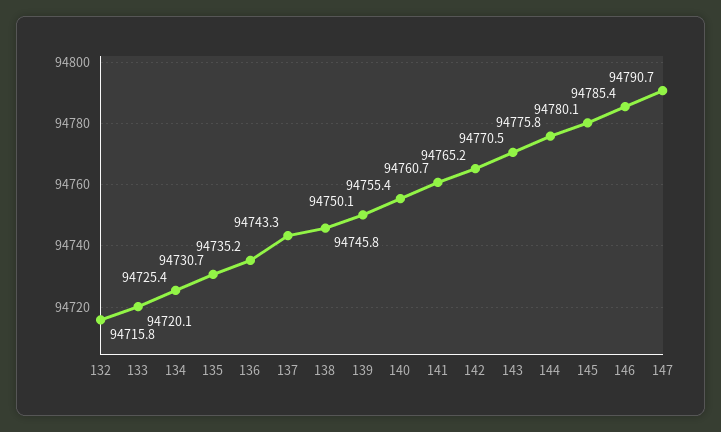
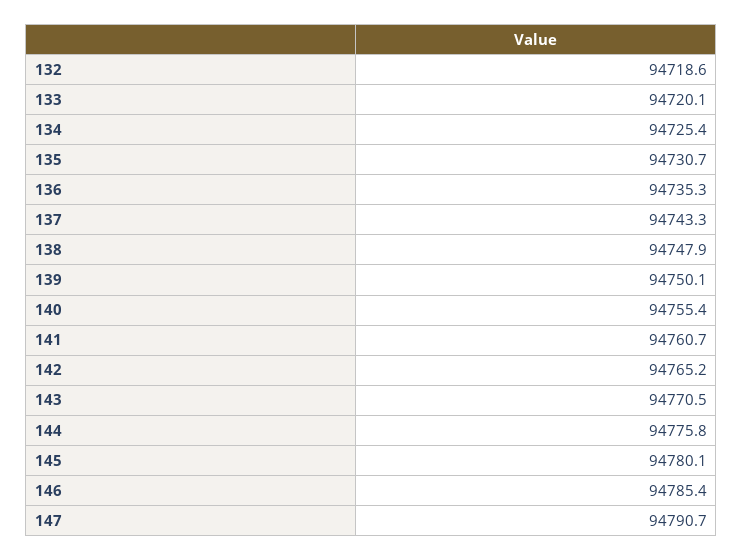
  {
-   "132": 94715.8,
+   "132": 94718.6,
    "133": 94720.1,
    "134": 94725.4,
    "135": 94730.7,
-   "136": 94735.2,
+   "136": 94735.3,
    "137": 94743.3,
-   "138": 94745.8,
+   "138": 94747.9,
    "139": 94750.1,
    "140": 94755.4,
    "141": 94760.7,
    "142": 94765.2,
    "143": 94770.5,
    "144": 94775.8,
    "145": 94780.1,
    "146": 94785.4,
    "147": 94790.7
  }

